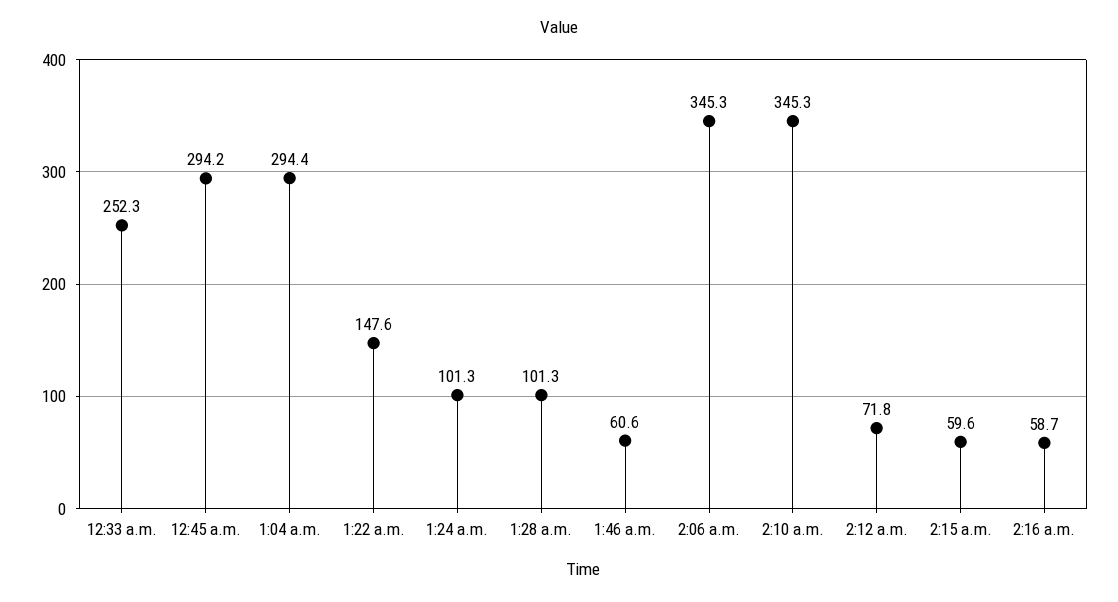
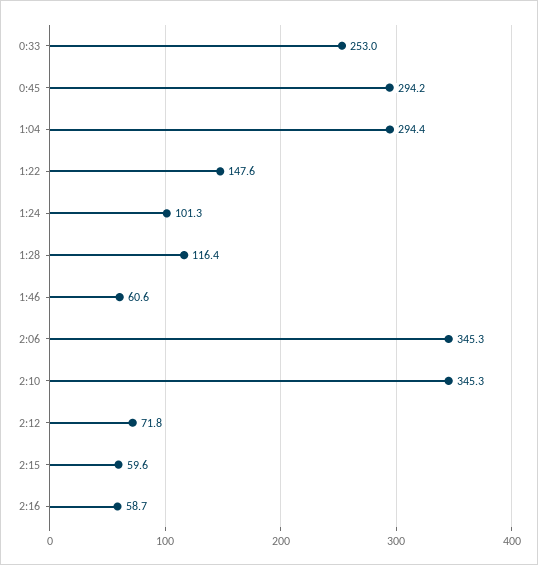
  {
-   "12:33 a.m.": 252.3,
+   "12:33 a.m.": 253,
    "12:45 a.m.": 294.2,
    "1:04 a.m.": 294.4,
    "1:22 a.m.": 147.6,
    "1:24 a.m.": 101.3,
-   "1:28 a.m.": 101.3,
+   "1:28 a.m.": 116.4,
    "1:46 a.m.": 60.6,
    "2:06 a.m.": 345.3,
    "2:10 a.m.": 345.3,
    "2:12 a.m.": 71.8,
    "2:15 a.m.": 59.6,
    "2:16 a.m.": 58.7
  }

